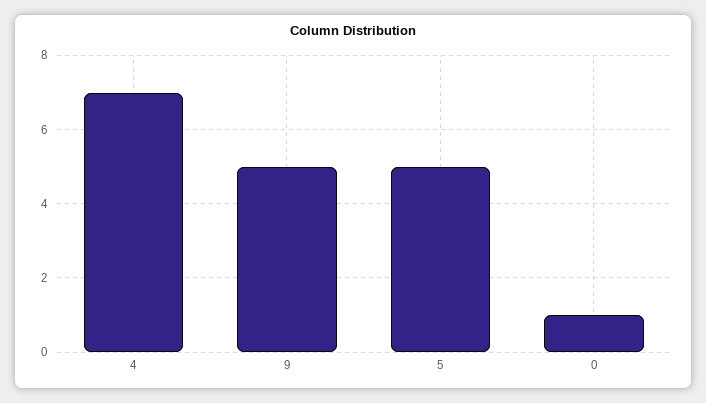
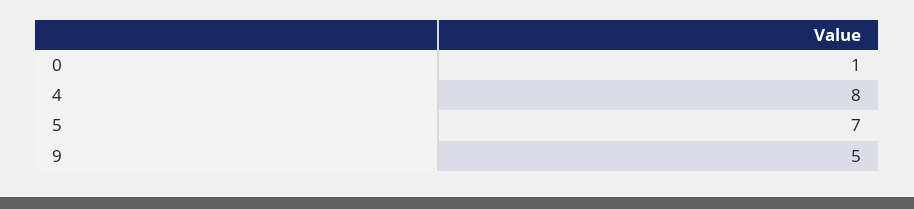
  {
-   "4": 7,
+   "4": 8,
    "9": 5,
-   "5": 5,
+   "5": 7,
    "0": 1
  }

